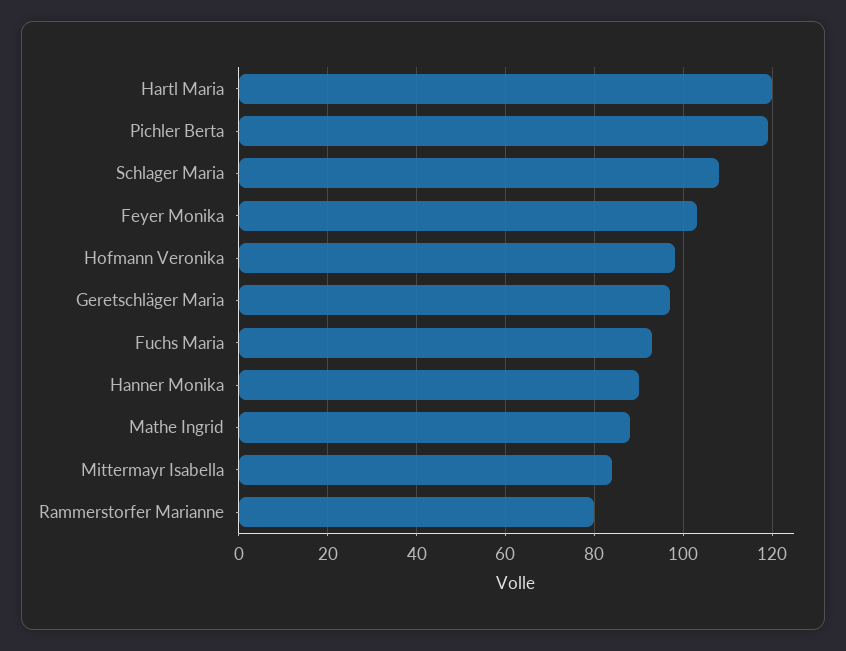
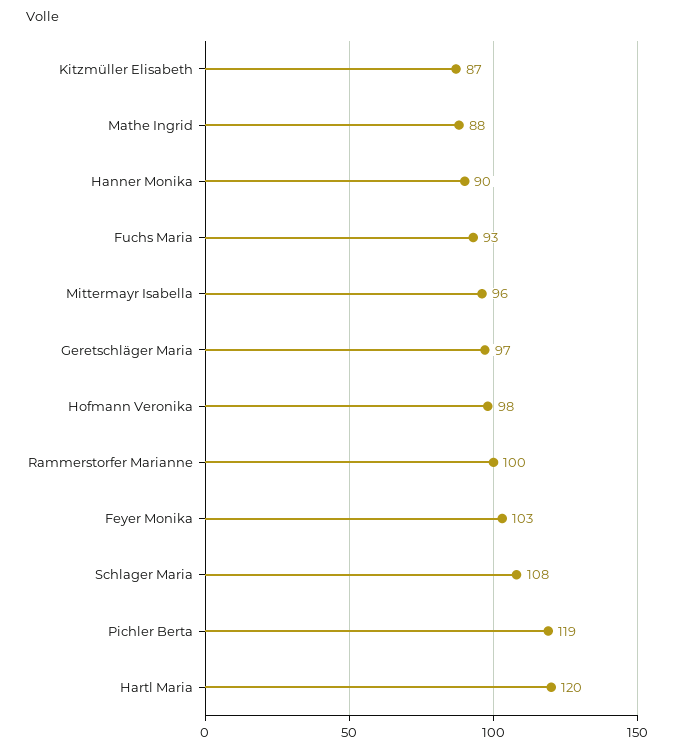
  {
    "Hartl Maria": 120,
    "Pichler Berta": 119,
    "Schlager Maria": 108,
    "Feyer Monika": 103,
    "Hofmann Veronika": 98,
    "Geretschläger Maria": 97,
    "Fuchs Maria": 93,
    "Hanner Monika": 90,
    "Mathe Ingrid": 88,
-   "Mittermayr Isabella": 85,
+   "Mittermayr Isabella": 96,
-   "Rammerstorfer Marianne": 80
+   "Rammerstorfer Marianne": 100,
+   "Kitzmüller Elisabeth": 87
  }

